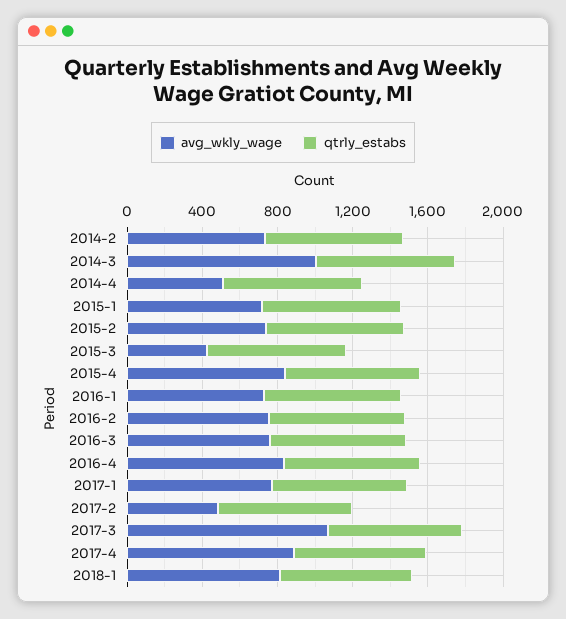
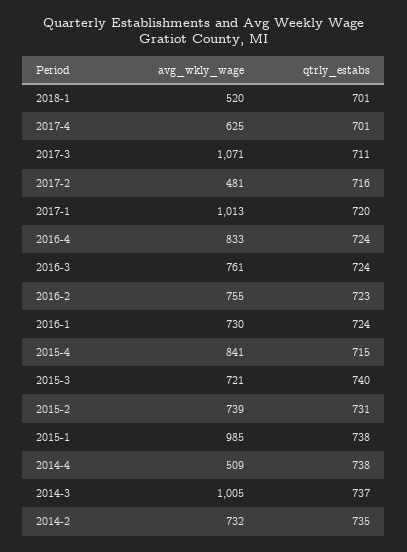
  {
    "avg_wkly_wage": {
      "2014-2": 732,
      "2014-3": 1005,
      "2014-4": 509,
-     "2015-1": 700,
+     "2015-1": 985,
      "2015-2": 739,
-     "2015-3": 400,
+     "2015-3": 721,
      "2015-4": 841,
      "2016-1": 730,
      "2016-2": 755,
      "2016-3": 761,
      "2016-4": 833,
-     "2017-1": 800,
+     "2017-1": 1013,
      "2017-2": 481,
      "2017-3": 1071,
-     "2017-4": 900,
+     "2017-4": 625,
-     "2018-1": 800
+     "2018-1": 520
    },
    "qtrly_estabs": {
      "2014-2": 735,
      "2014-3": 737,
      "2014-4": 738,
      "2015-1": 738,
      "2015-2": 731,
      "2015-3": 740,
      "2015-4": 715,
      "2016-1": 724,
      "2016-2": 723,
      "2016-3": 724,
      "2016-4": 724,
      "2017-1": 720,
      "2017-2": 716,
      "2017-3": 711,
      "2017-4": 701,
      "2018-1": 701
    }
  }

